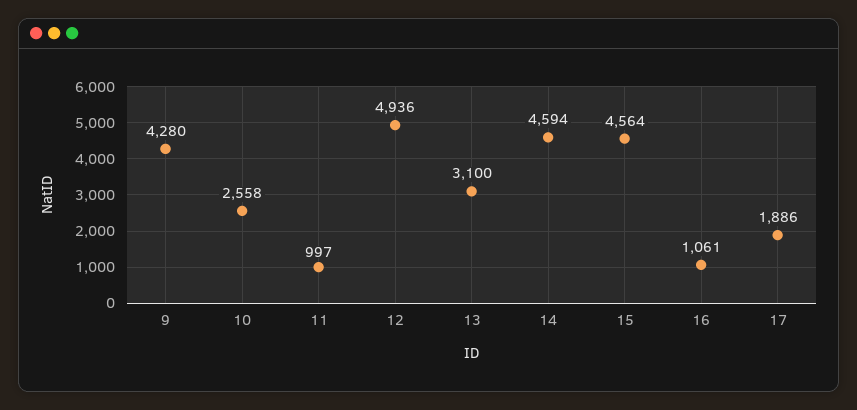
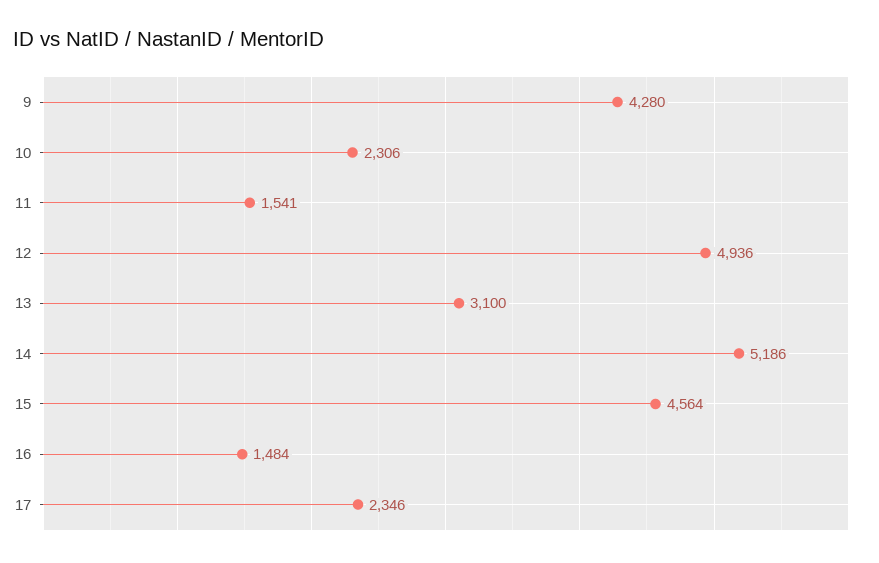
  {
    "9": 4280,
-   "10": 2558,
+   "10": 2306,
-   "11": 997,
+   "11": 1541,
    "12": 4936,
    "13": 3100,
-   "14": 4594,
+   "14": 5186,
    "15": 4564,
-   "16": 1061,
+   "16": 1484,
-   "17": 1886
+   "17": 2346
  }

